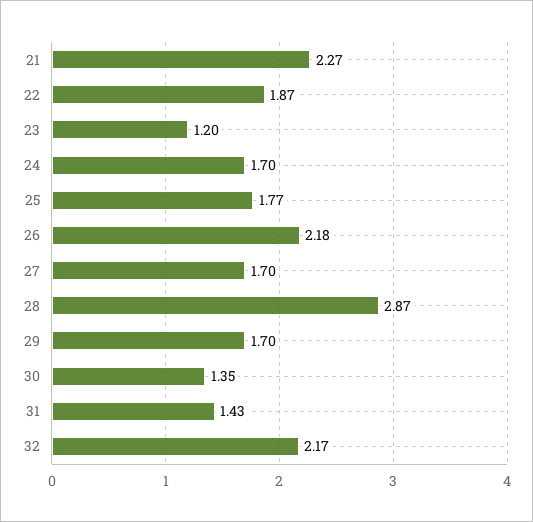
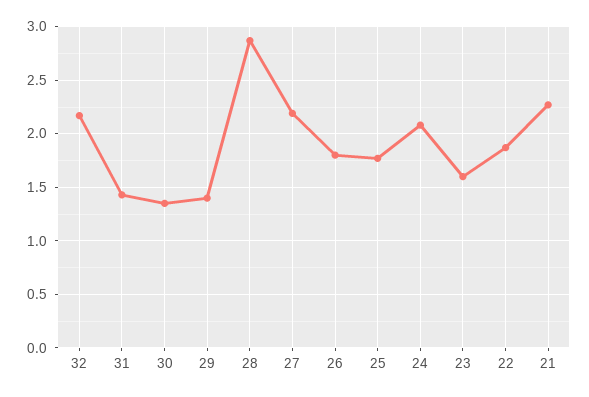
  {
    "21": 2.27,
    "22": 1.87,
-   "23": 1.2,
+   "23": 1.6,
-   "24": 1.7,
+   "24": 2.1,
    "25": 1.77,
-   "26": 2.18,
+   "26": 1.8,
-   "27": 1.7,
+   "27": 2.2,
    "28": 2.87,
-   "29": 1.7,
+   "29": 1.4,
    "30": 1.35,
    "31": 1.43,
    "32": 2.17
  }

